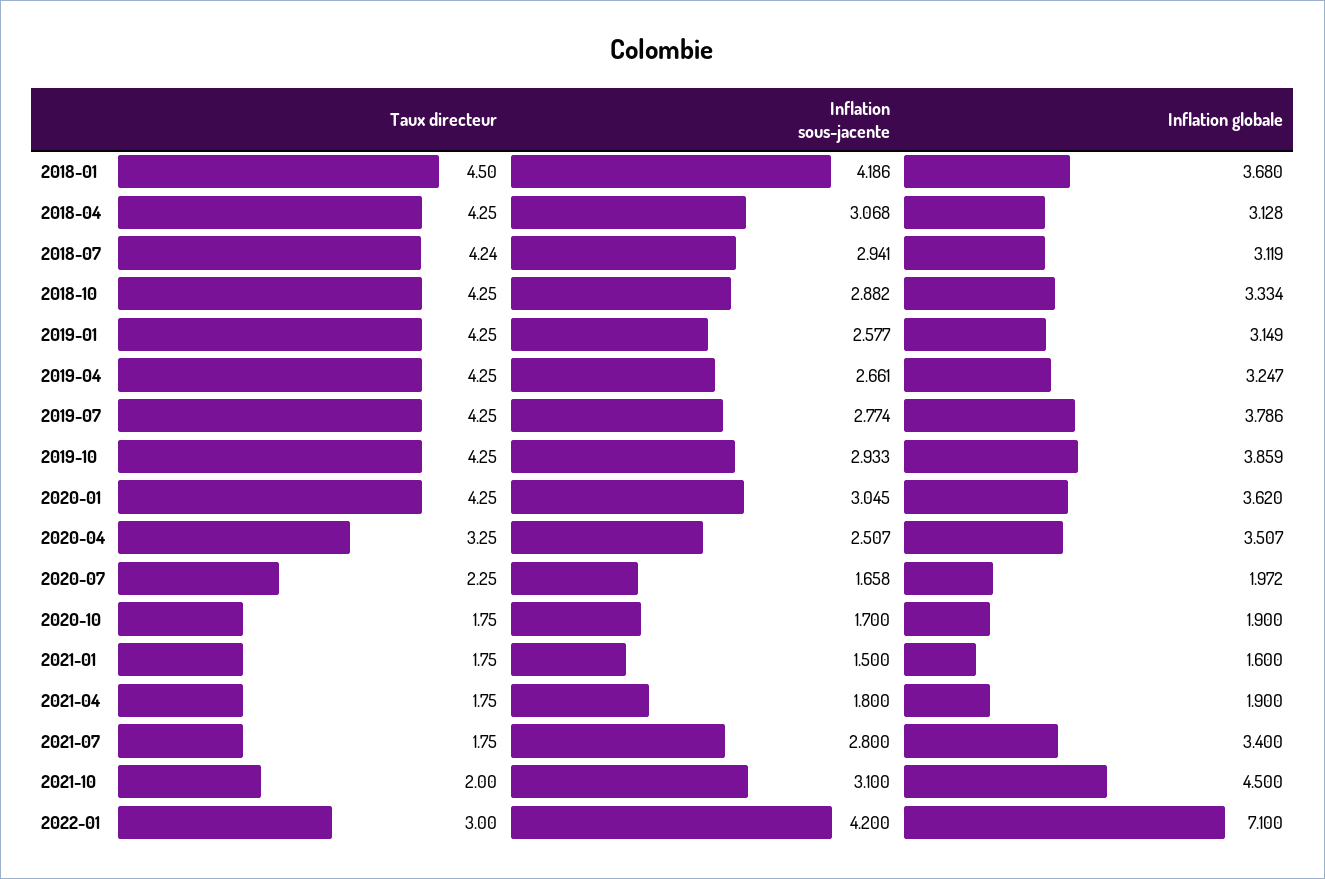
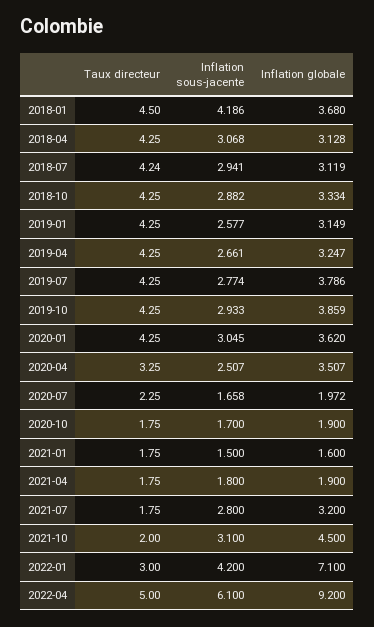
  {
    "Taux directeur": {
      "2018-01": 4.5,
      "2018-04": 4.25,
      "2018-07": 4.24,
      "2018-10": 4.25,
      "2019-01": 4.25,
      "2019-04": 4.25,
      "2019-07": 4.25,
      "2019-10": 4.25,
      "2020-01": 4.25,
      "2020-04": 3.25,
      "2020-07": 2.25,
      "2020-10": 1.75,
      "2021-01": 1.75,
      "2021-04": 1.75,
      "2021-07": 1.75,
      "2021-10": 2,
-     "2022-01": 3
+     "2022-01": 3,
+     "2022-04": 5
    },
    "Inflation sous-jacente": {
      "2018-01": 4.186,
      "2018-04": 3.068,
      "2018-07": 2.941,
      "2018-10": 2.882,
      "2019-01": 2.577,
      "2019-04": 2.661,
      "2019-07": 2.774,
      "2019-10": 2.933,
      "2020-01": 3.045,
      "2020-04": 2.507,
      "2020-07": 1.658,
      "2020-10": 1.7,
      "2021-01": 1.5,
      "2021-04": 1.8,
      "2021-07": 2.8,
      "2021-10": 3.1,
-     "2022-01": 4.2
+     "2022-01": 4.2,
+     "2022-04": 6.1
    },
    "Inflation globale": {
      "2018-01": 3.68,
      "2018-04": 3.128,
      "2018-07": 3.119,
      "2018-10": 3.334,
      "2019-01": 3.149,
      "2019-04": 3.247,
      "2019-07": 3.786,
      "2019-10": 3.859,
      "2020-01": 3.62,
      "2020-04": 3.507,
      "2020-07": 1.972,
      "2020-10": 1.9,
      "2021-01": 1.6,
      "2021-04": 1.9,
-     "2021-07": 3.4,
+     "2021-07": 3.2,
      "2021-10": 4.5,
-     "2022-01": 7.1
+     "2022-01": 7.1,
+     "2022-04": 9.2
    }
  }

